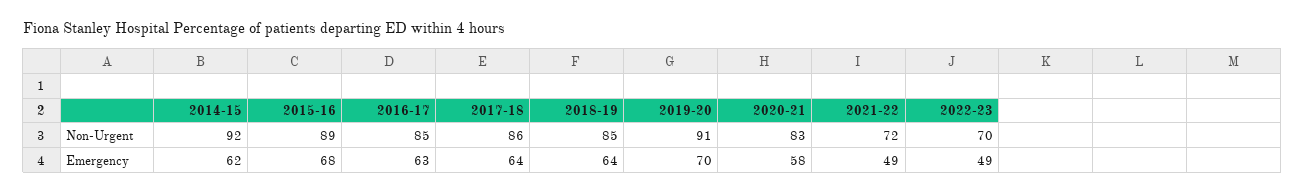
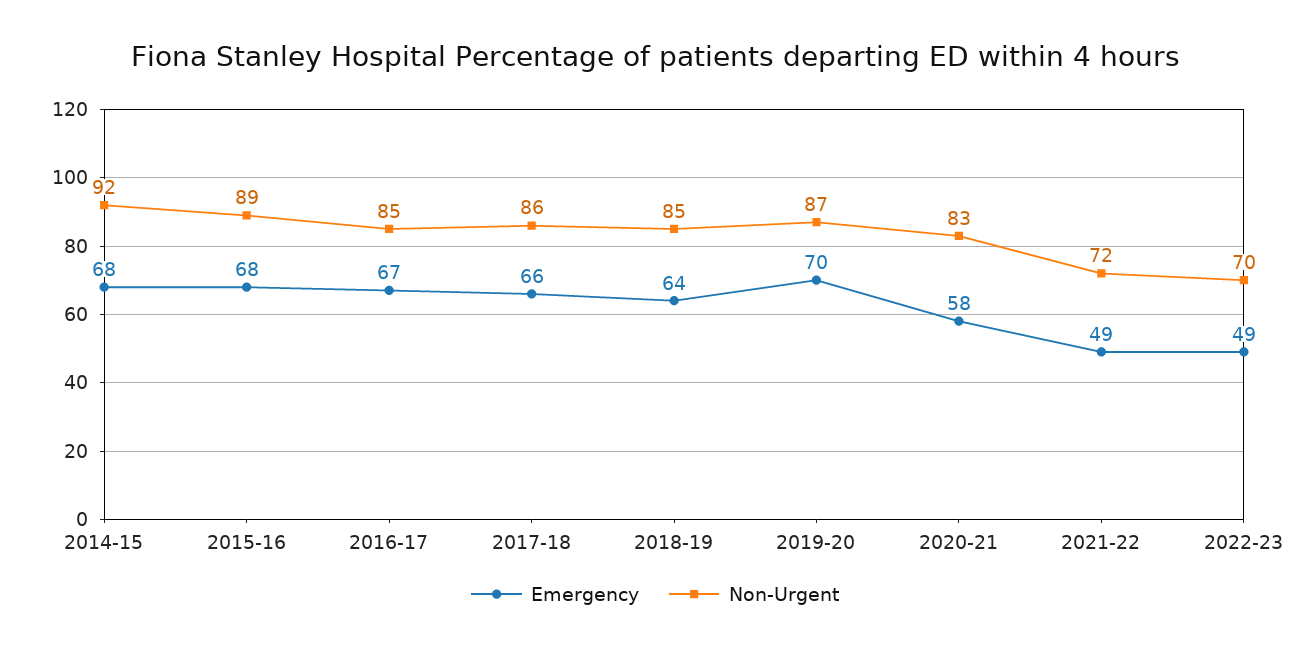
  {
    "Non-Urgent": {
      "2014-15": 92,
      "2015-16": 89,
      "2016-17": 85,
      "2017-18": 86,
      "2018-19": 85,
-     "2019-20": 91,
+     "2019-20": 87,
      "2020-21": 83,
      "2021-22": 72,
      "2022-23": 70
    },
    "Emergency": {
-     "2014-15": 62,
+     "2014-15": 68,
      "2015-16": 68,
-     "2016-17": 63,
+     "2016-17": 67,
-     "2017-18": 64,
+     "2017-18": 66,
      "2018-19": 64,
      "2019-20": 70,
      "2020-21": 58,
      "2021-22": 49,
      "2022-23": 49
    }
  }

